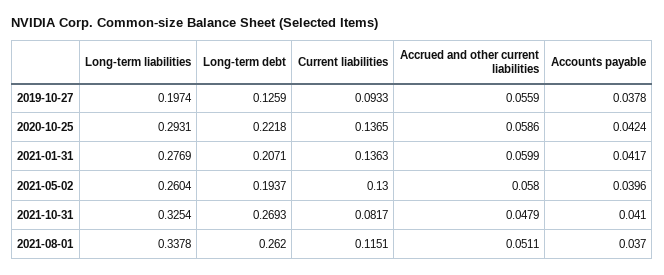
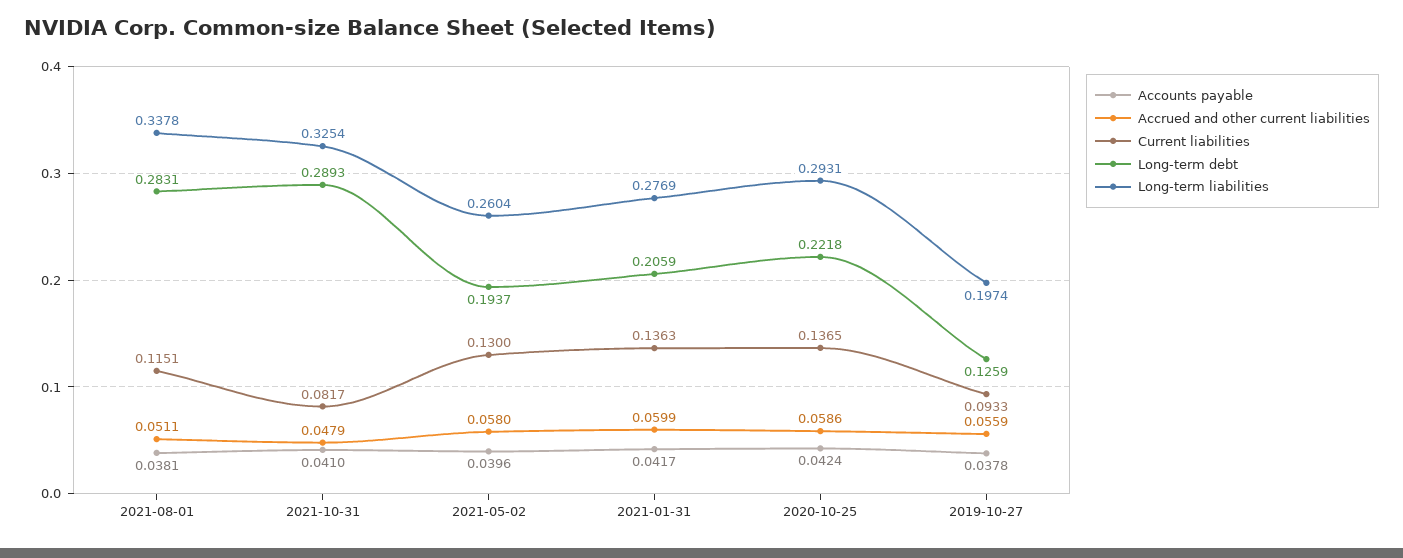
  {
    "Long-term liabilities": {
      "2019-10-27": 0.1974,
      "2020-10-25": 0.2931,
      "2021-01-31": 0.2769,
      "2021-05-02": 0.2604,
      "2021-10-31": 0.3254,
      "2021-08-01": 0.3378
    },
    "Long-term debt": {
      "2019-10-27": 0.1259,
      "2020-10-25": 0.2218,
-     "2021-01-31": 0.2071,
+     "2021-01-31": 0.2059,
      "2021-05-02": 0.1937,
-     "2021-10-31": 0.2693,
+     "2021-10-31": 0.2893,
-     "2021-08-01": 0.262
+     "2021-08-01": 0.2831
    },
    "Current liabilities": {
      "2019-10-27": 0.0933,
      "2020-10-25": 0.1365,
      "2021-01-31": 0.1363,
      "2021-05-02": 0.13,
      "2021-10-31": 0.0817,
      "2021-08-01": 0.1151
    },
    "Accrued and other current liabilities": {
      "2019-10-27": 0.0559,
      "2020-10-25": 0.0586,
      "2021-01-31": 0.0599,
      "2021-05-02": 0.058,
      "2021-10-31": 0.0479,
      "2021-08-01": 0.0511
    },
    "Accounts payable": {
      "2019-10-27": 0.0378,
      "2020-10-25": 0.0424,
      "2021-01-31": 0.0417,
      "2021-05-02": 0.0396,
      "2021-10-31": 0.041,
-     "2021-08-01": 0.037
+     "2021-08-01": 0.0381
    }
  }

